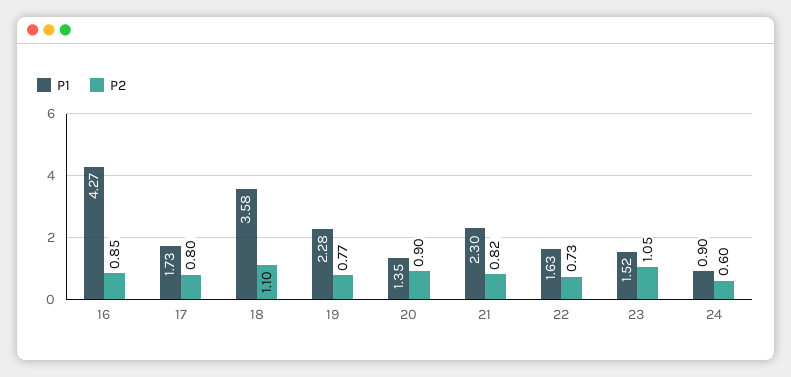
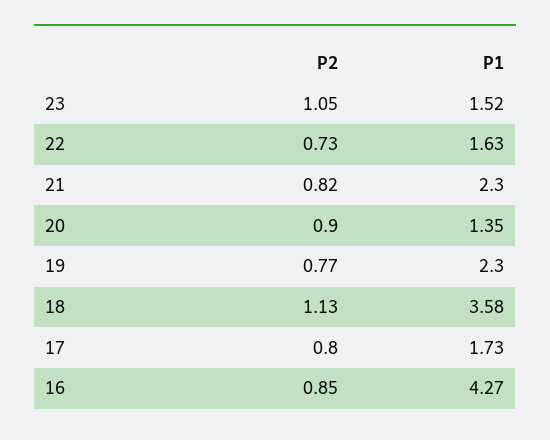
  {
    "P1": {
      "16": 4.27,
      "17": 1.73,
      "18": 3.58,
-     "19": 2.28,
+     "19": 2.3,
      "20": 1.35,
      "21": 2.3,
      "22": 1.63,
-     "23": 1.52,
+     "23": 1.52
-     "24": 0.9
    },
    "P2": {
      "16": 0.85,
      "17": 0.8,
-     "18": 1.1,
+     "18": 1.13,
      "19": 0.77,
      "20": 0.9,
      "21": 0.82,
      "22": 0.73,
-     "23": 1.05,
+     "23": 1.05
-     "24": 0.6
    }
  }

